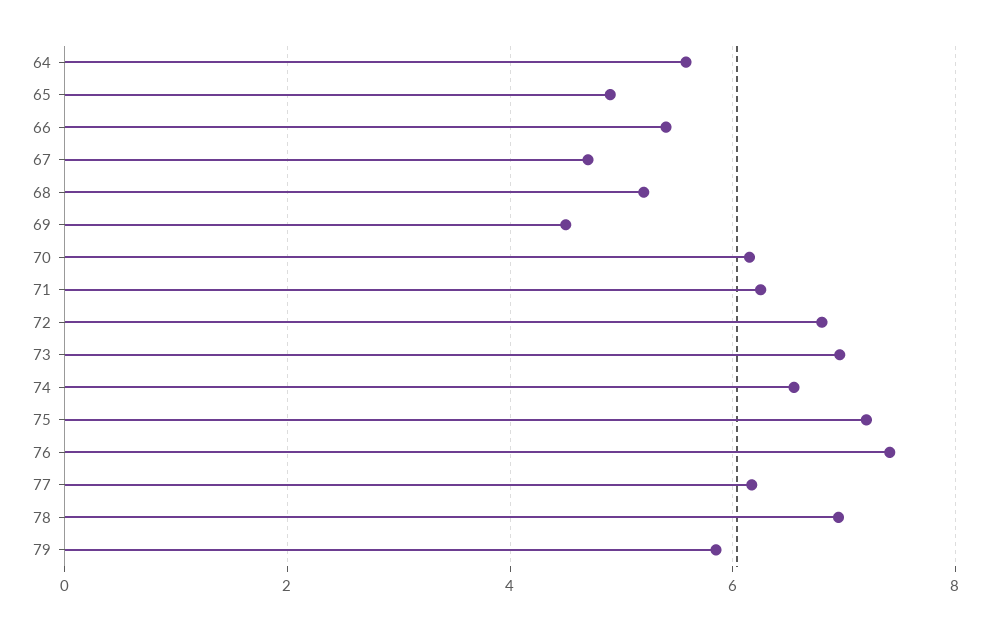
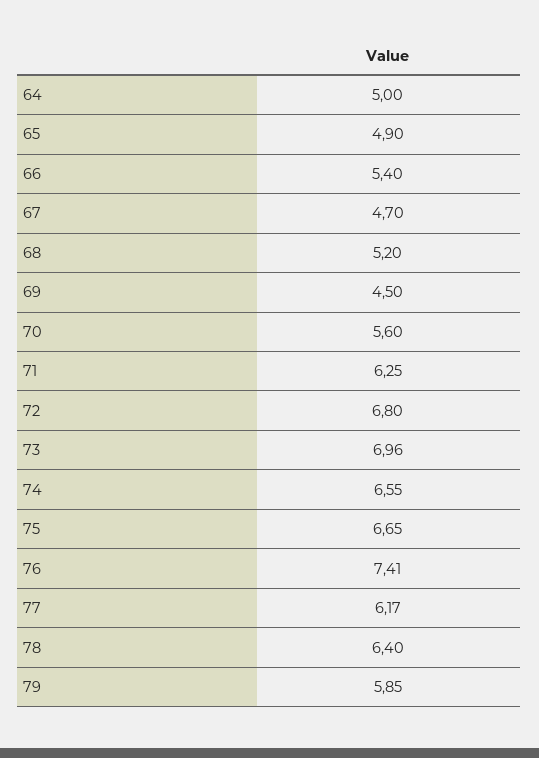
  {
-   "64": 5.6,
+   "64": 5,
    "65": 4.9,
    "66": 5.4,
    "67": 4.7,
    "68": 5.2,
    "69": 4.5,
-   "70": 6.2,
+   "70": 5.6,
    "71": 6.25,
    "72": 6.8,
    "73": 6.96,
    "74": 6.55,
-   "75": 7.2,
+   "75": 6.65,
    "76": 7.41,
    "77": 6.17,
-   "78": 7,
+   "78": 6.4,
    "79": 5.85
  }

